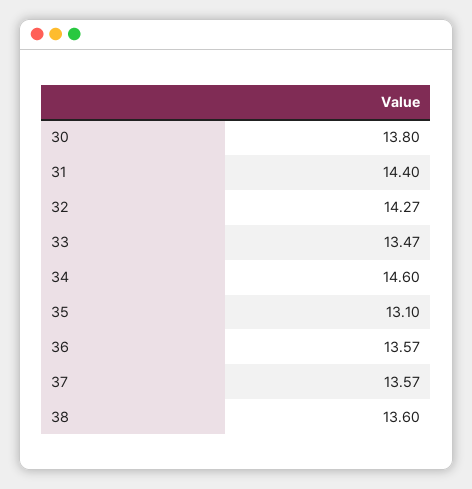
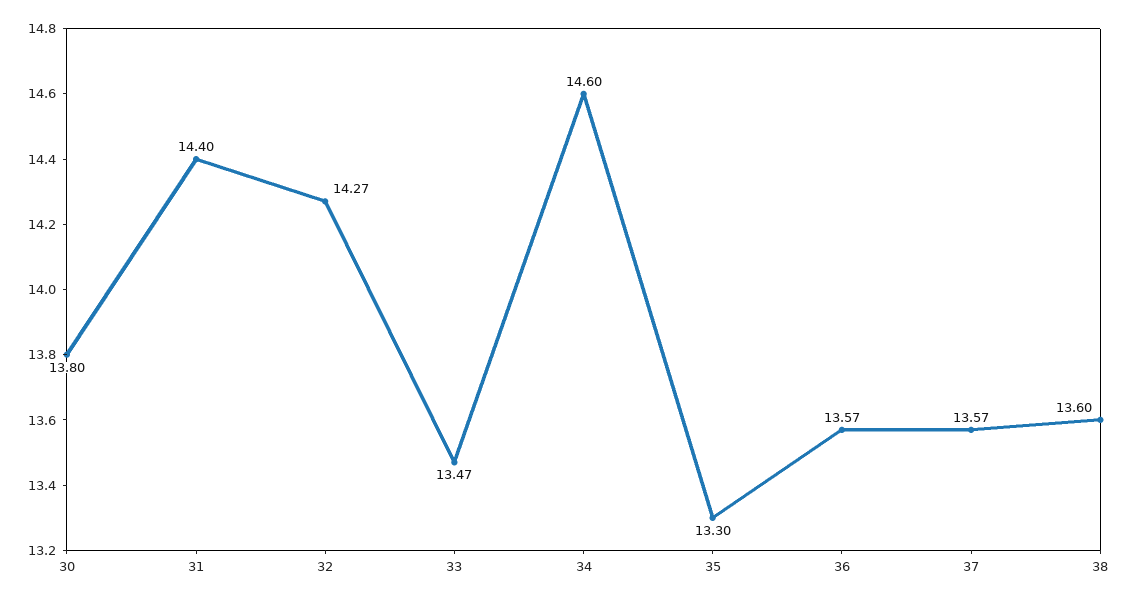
  {
    "30": 13.8,
    "31": 14.4,
    "32": 14.27,
    "33": 13.47,
    "34": 14.6,
-   "35": 13.1,
+   "35": 13.3,
    "36": 13.57,
    "37": 13.57,
    "38": 13.6
  }

